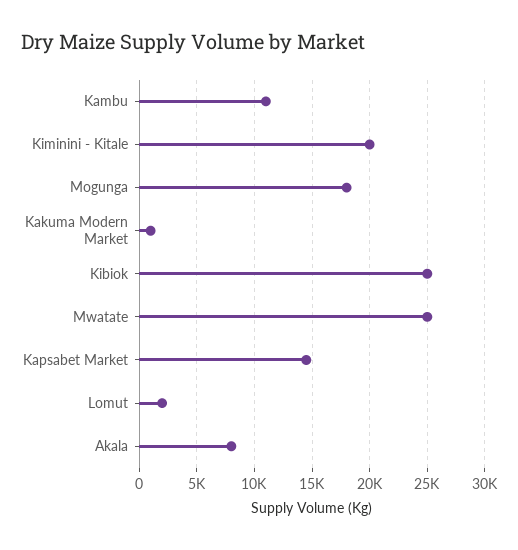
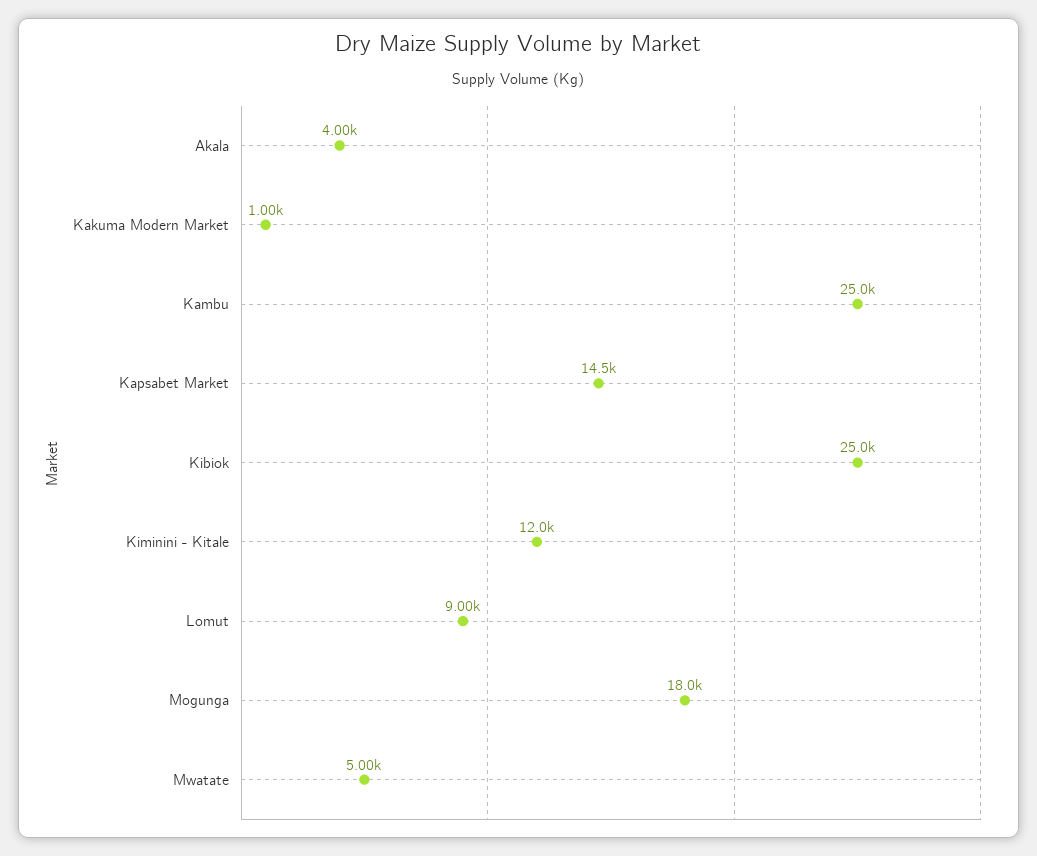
  {
-   "Kambu": 11000,
+   "Kambu": 25000,
-   "Kiminini - Kitale": 20000,
+   "Kiminini - Kitale": 12000,
    "Mogunga": 18000,
    "Kakuma Modern Market": 1000,
    "Kibiok": 25000,
-   "Mwatate": 25000,
+   "Mwatate": 5000,
    "Kapsabet Market": 14500,
-   "Lomut": 2000,
+   "Lomut": 9000,
-   "Akala": 8000
+   "Akala": 4000
  }

